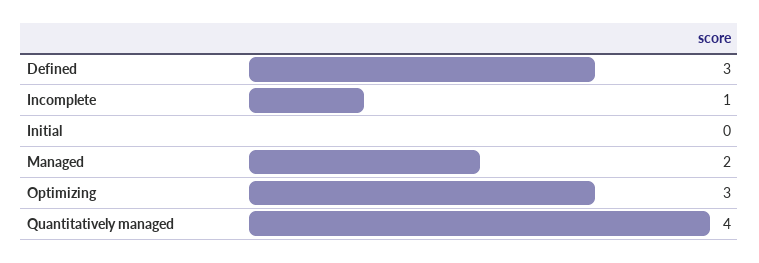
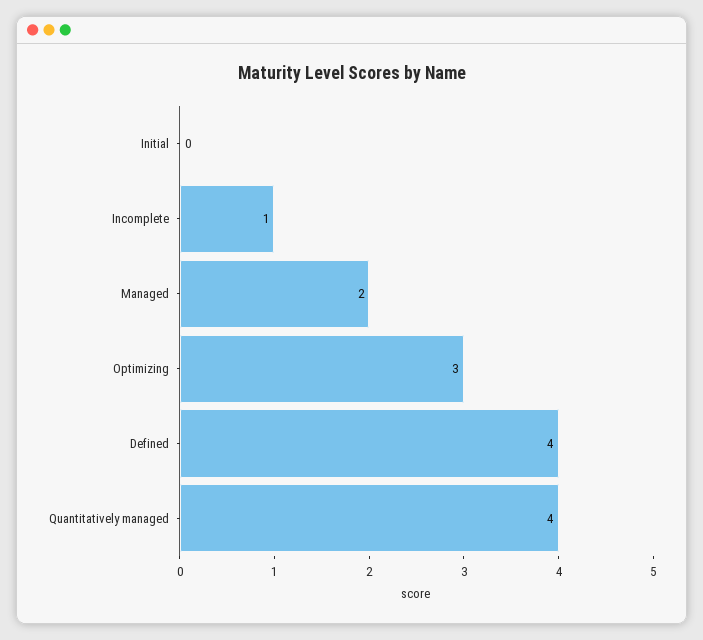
  {
-   "Defined": 3,
+   "Defined": 4,
    "Incomplete": 1,
    "Initial": 0,
    "Managed": 2,
    "Optimizing": 3,
    "Quantitatively managed": 4
  }

